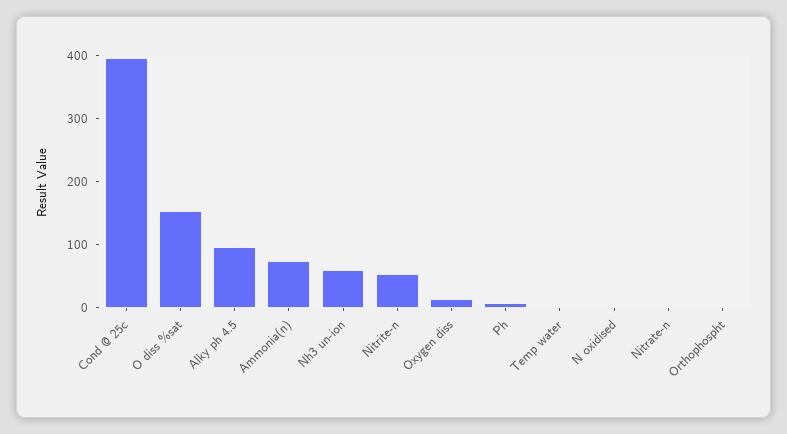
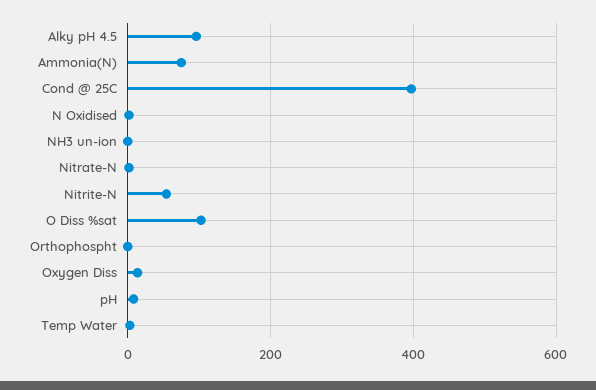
  {
    "Cond @ 25c": 400,
-   "O diss %sat": 160,
+   "O diss %sat": 100,
    "Alky ph 4.5": 100,
    "Ammonia(n)": 80,
-   "Nh3 un-ion": 60,
+   "Nh3 un-ion": 0,
    "Nitrite-n": 60,
    "Oxygen diss": 20,
    "Ph": 0,
    "Temp water": 0,
    "N oxidised": 0,
    "Nitrate-n": 0,
    "Orthophospht": 0
  }

